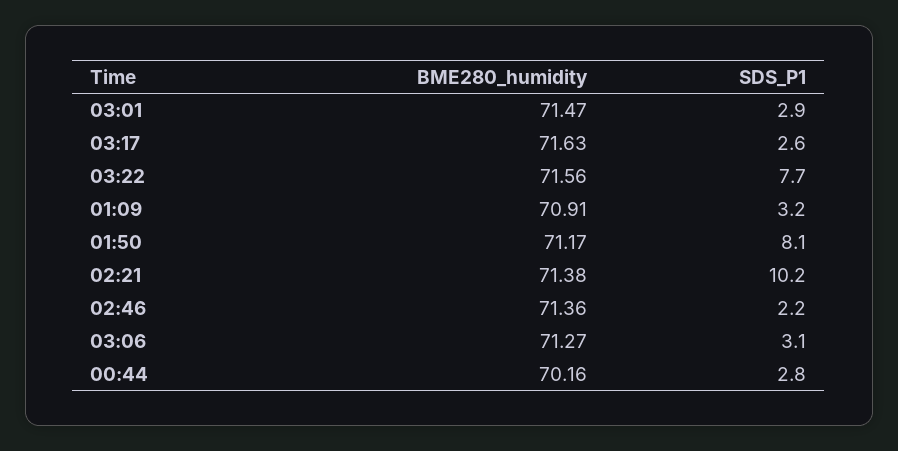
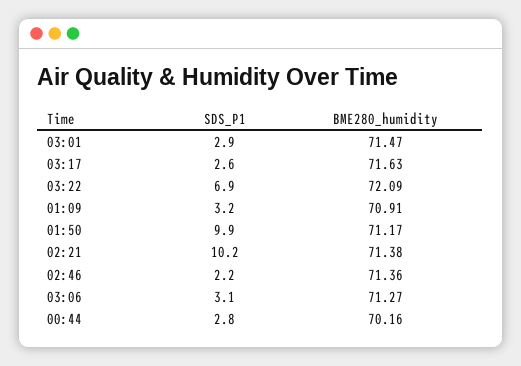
  {
    "BME280_humidity": {
      "03:01": 71.47,
      "03:17": 71.63,
-     "03:22": 71.56,
+     "03:22": 72.09,
      "01:09": 70.91,
      "01:50": 71.17,
      "02:21": 71.38,
      "02:46": 71.36,
      "03:06": 71.27,
      "00:44": 70.16
    },
    "SDS_P1": {
      "03:01": 2.9,
      "03:17": 2.6,
-     "03:22": 7.7,
+     "03:22": 6.9,
      "01:09": 3.2,
-     "01:50": 8.1,
+     "01:50": 9.9,
      "02:21": 10.2,
      "02:46": 2.2,
      "03:06": 3.1,
      "00:44": 2.8
    }
  }

